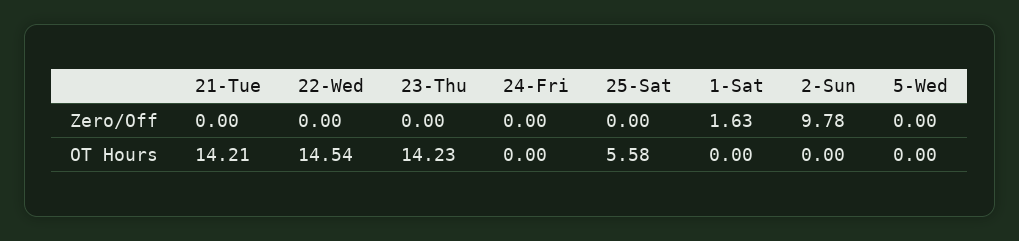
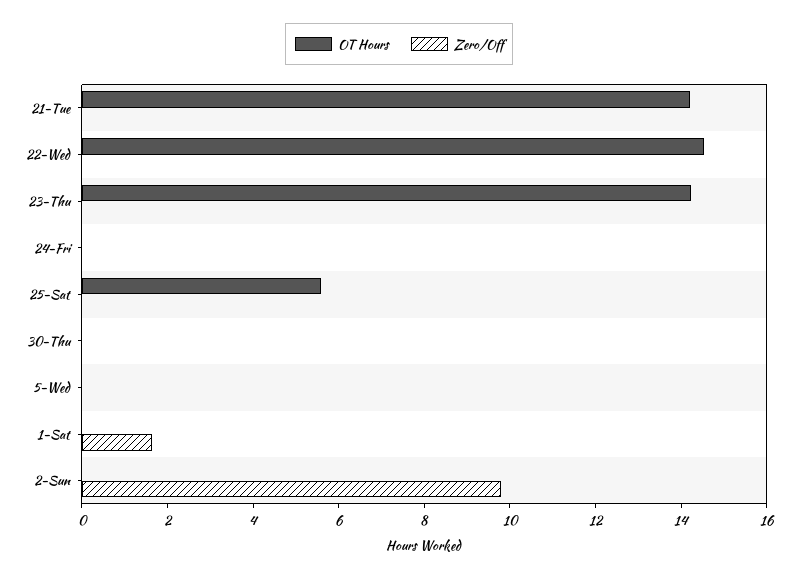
  {
    "Zero/Off": {
      "21-Tue": 0,
      "22-Wed": 0,
      "23-Thu": 0,
      "24-Fri": 0,
      "25-Sat": 0,
      "1-Sat": 1.63,
      "2-Sun": 9.78,
-     "5-Wed": 0
+     "5-Wed": 0,
+     "30-Thu": 0
    },
    "OT Hours": {
      "21-Tue": 14.21,
      "22-Wed": 14.54,
      "23-Thu": 14.23,
      "24-Fri": 0,
      "25-Sat": 5.58,
      "1-Sat": 0,
      "2-Sun": 0,
-     "5-Wed": 0
+     "5-Wed": 0,
+     "30-Thu": 0
    }
  }

